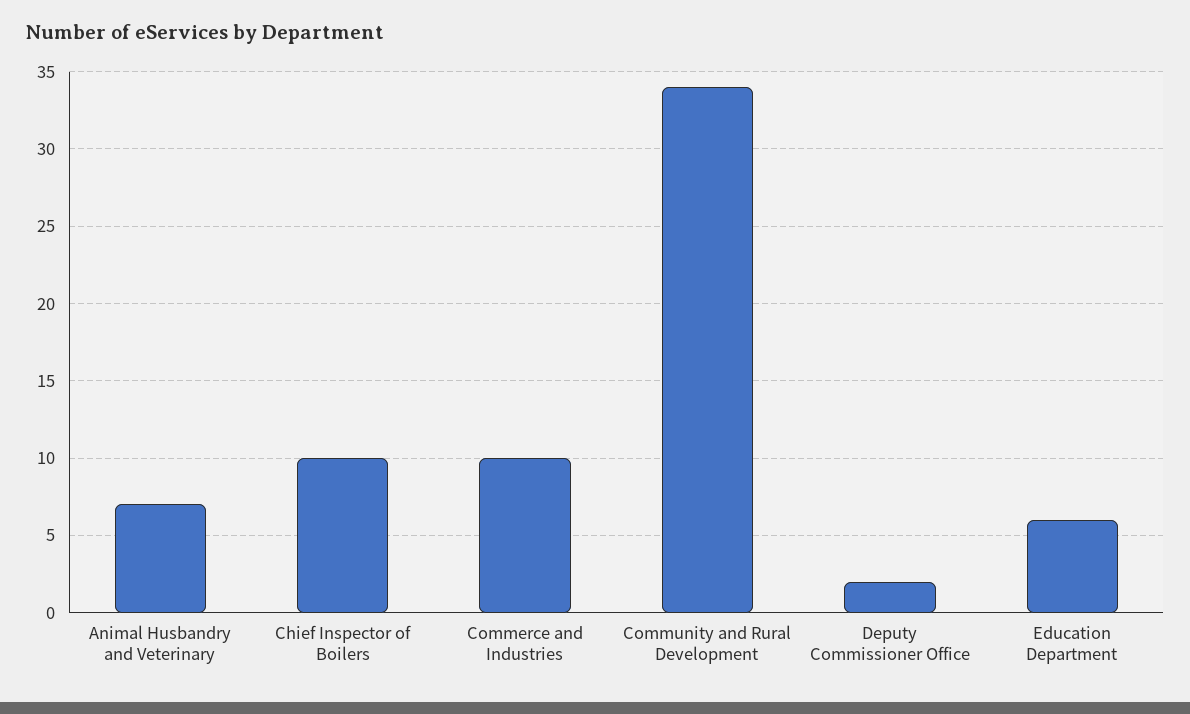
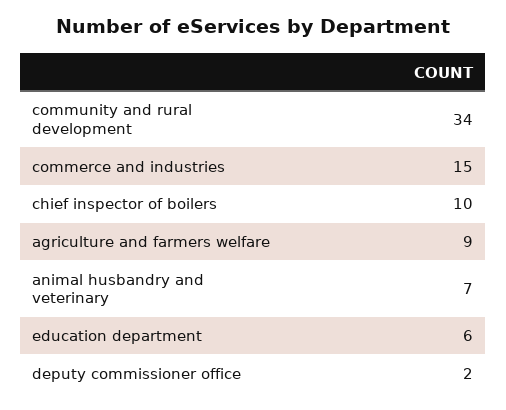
  {
    "Animal Husbandry and Veterinary": 7,
    "Chief Inspector of Boilers": 10,
-   "Commerce and Industries": 10,
+   "Commerce and Industries": 15,
    "Community and Rural Development": 34,
    "Deputy Commissioner Office": 2,
-   "Education Department": 6
+   "Education Department": 6,
+   "agriculture and farmers welfare": 9
  }

